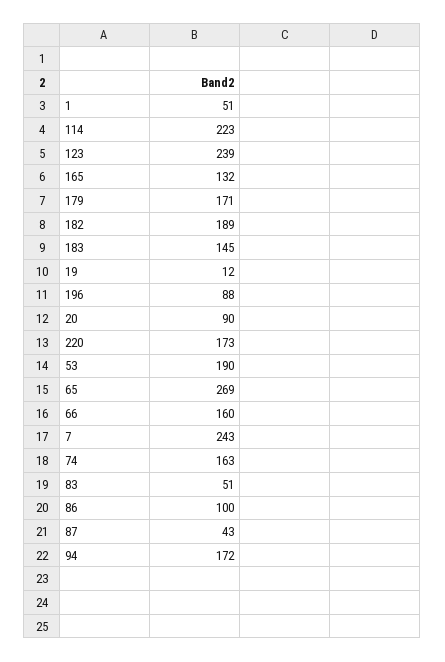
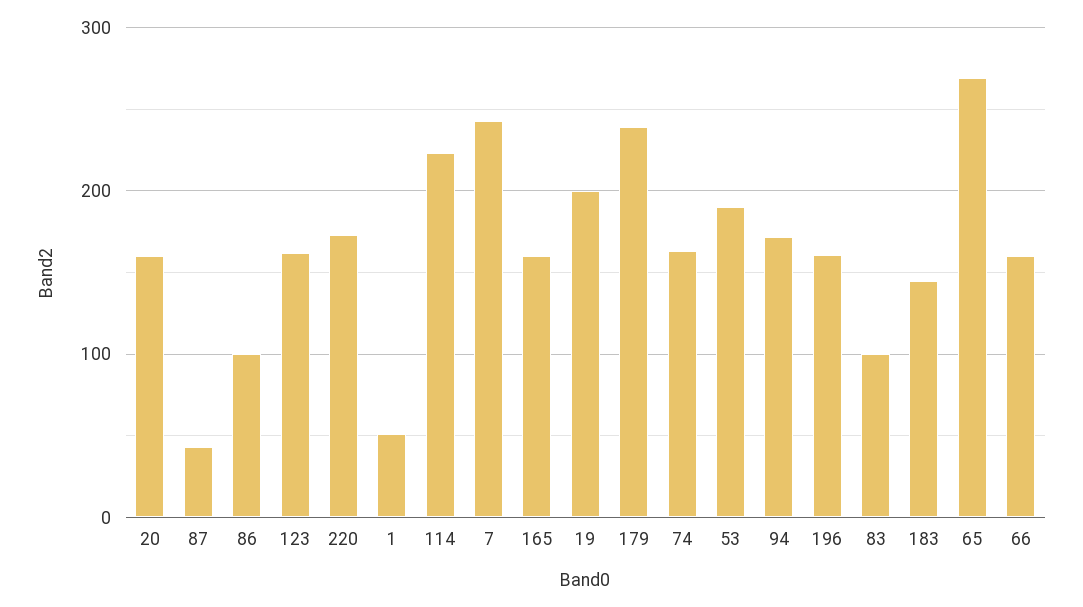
  {
    "1": 51,
    "114": 223,
-   "123": 239,
+   "123": 160,
-   "165": 132,
+   "165": 160,
-   "179": 171,
+   "179": 240,
-   "182": 189,
    "183": 145,
-   "19": 12,
+   "19": 200,
-   "196": 88,
+   "196": 160,
-   "20": 90,
+   "20": 160,
    "220": 173,
    "53": 190,
    "65": 269,
    "66": 160,
    "7": 243,
    "74": 163,
-   "83": 51,
+   "83": 100,
    "86": 100,
    "87": 43,
    "94": 172
  }

